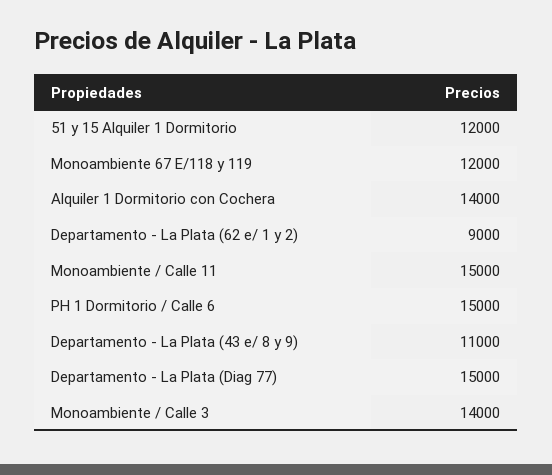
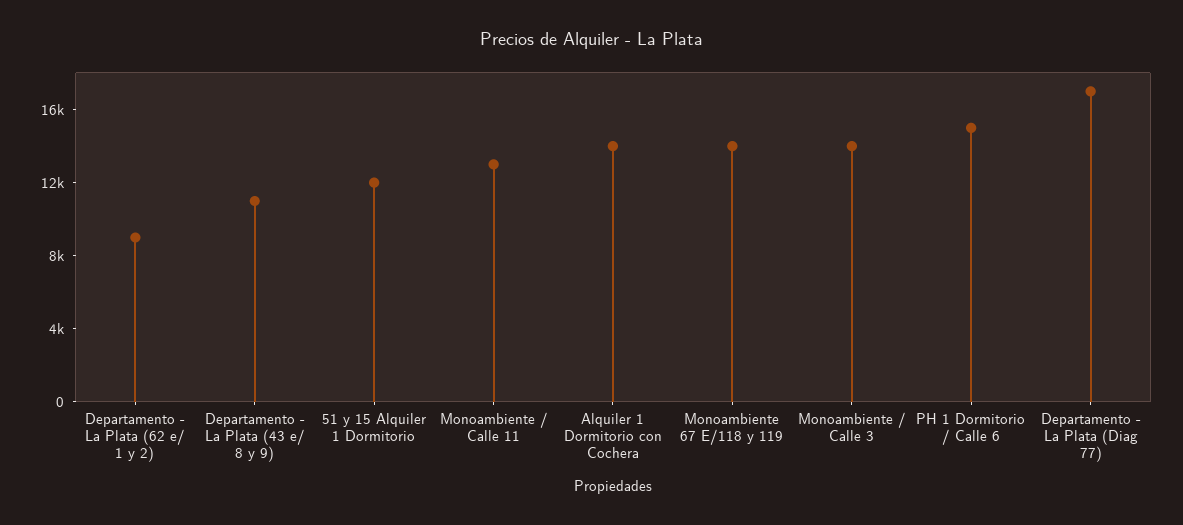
  {
    "51 y 15 Alquiler 1 Dormitorio": 12000,
-   "Monoambiente 67 E/118 y 119": 12000,
+   "Monoambiente 67 E/118 y 119": 14000,
    "Alquiler 1 Dormitorio con Cochera": 14000,
    "Departamento - La Plata (62 e/ 1 y 2)": 9000,
-   "Monoambiente / Calle 11": 15000,
+   "Monoambiente / Calle 11": 13000,
    "PH 1 Dormitorio / Calle 6": 15000,
    "Departamento - La Plata (43 e/ 8 y 9)": 11000,
-   "Departamento - La Plata (Diag 77)": 15000,
+   "Departamento - La Plata (Diag 77)": 17000,
    "Monoambiente / Calle 3": 14000
  }

